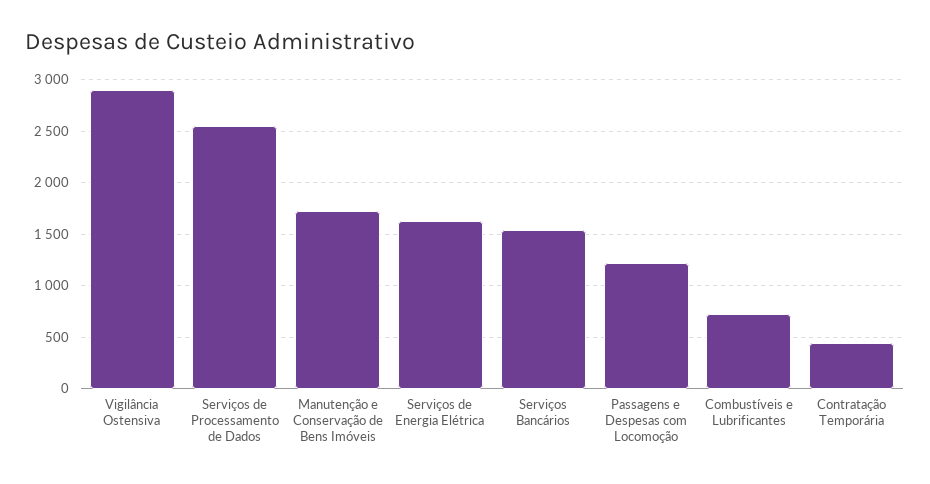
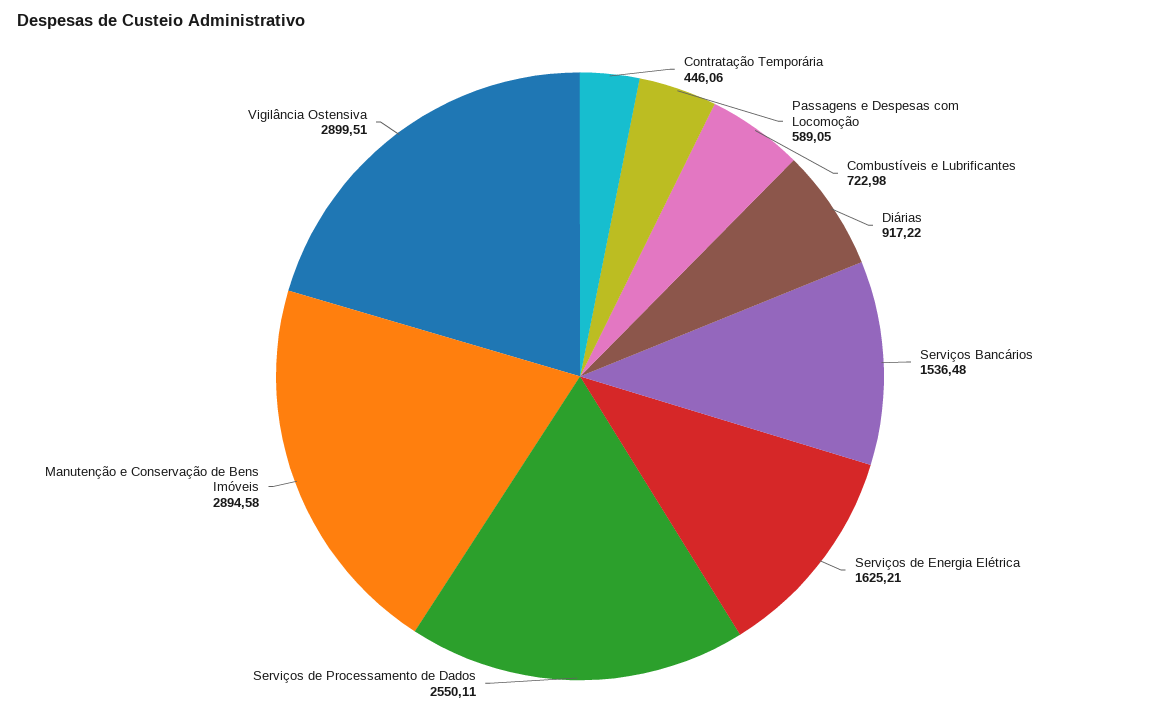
  {
    "Vigilância Ostensiva": 2899.51,
    "Serviços de Processamento de Dados": 2550.11,
-   "Manutenção e Conservação de Bens Imóveis": 1700,
+   "Manutenção e Conservação de Bens Imóveis": 2894.58,
    "Serviços de Energia Elétrica": 1625.21,
    "Serviços Bancários": 1536.48,
-   "Passagens e Despesas com Locomoção": 1200,
+   "Passagens e Despesas com Locomoção": 589.05,
    "Combustíveis e Lubrificantes": 722.98,
-   "Contratação Temporária": 446.06
+   "Contratação Temporária": 446.06,
+   "Diárias": 917.22
  }

